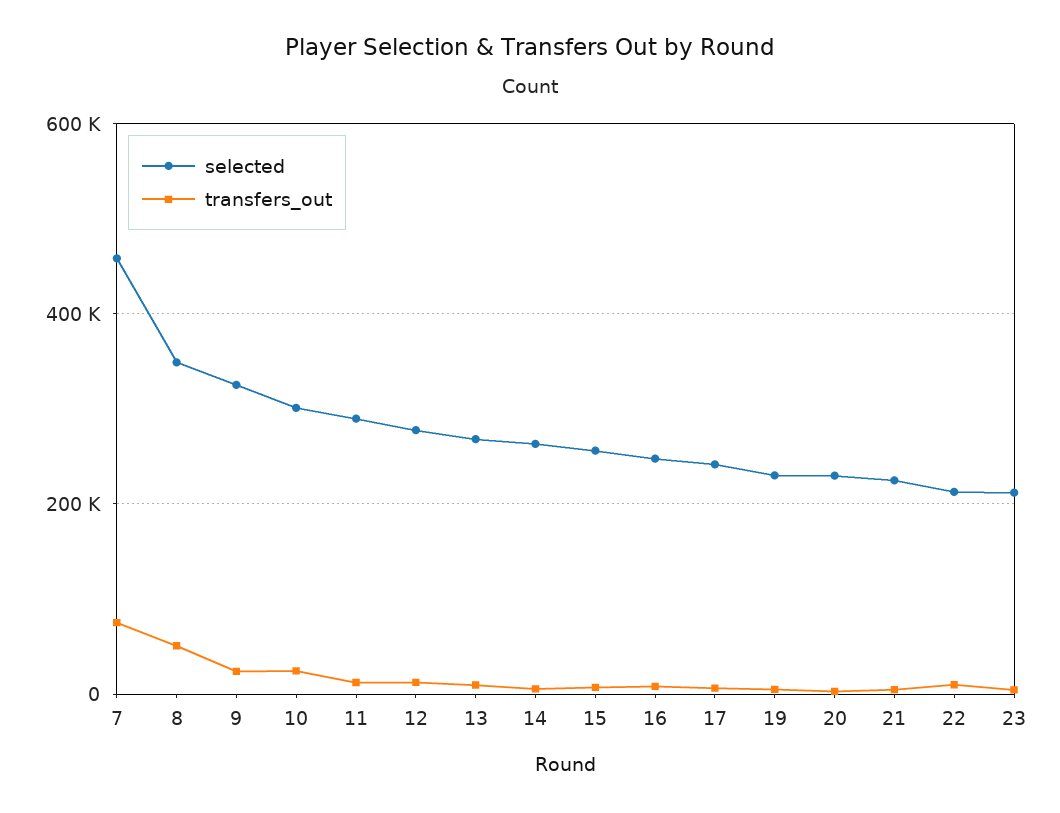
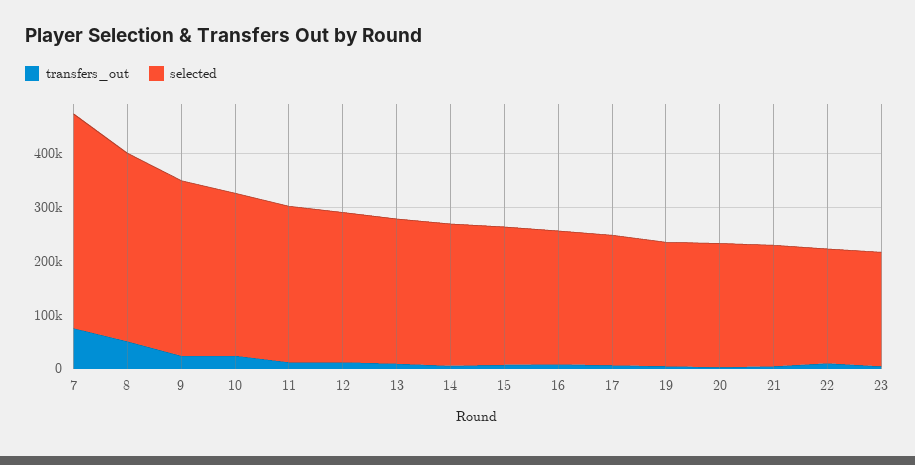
  {
    "selected": {
-     "7": 460000,
+     "7": 400000,
      "8": 340000,
      "9": 320000,
      "10": 300000,
      "11": 280000,
      "12": 280000,
      "13": 260000,
      "14": 260000,
      "15": 260000,
      "16": 240000,
      "17": 240000,
      "19": 240000,
      "20": 220000,
      "21": 220000,
      "22": 220000,
      "23": 220000
    },
    "transfers_out": {
      "7": 80000,
      "8": 60000,
      "9": 20000,
      "10": 20000,
      "11": 20000,
      "12": 20000,
      "13": 0,
      "14": 0,
      "15": 0,
      "16": 0,
      "17": 0,
      "19": 0,
      "20": 0,
      "21": 0,
      "22": 0,
      "23": 0
    }
  }

